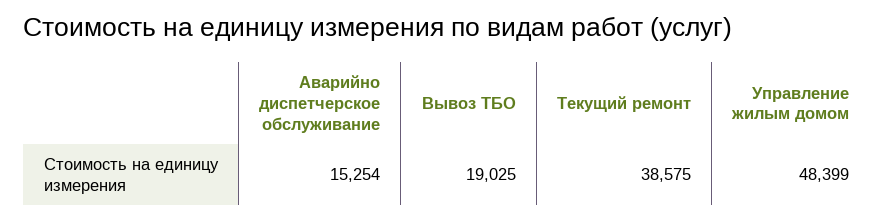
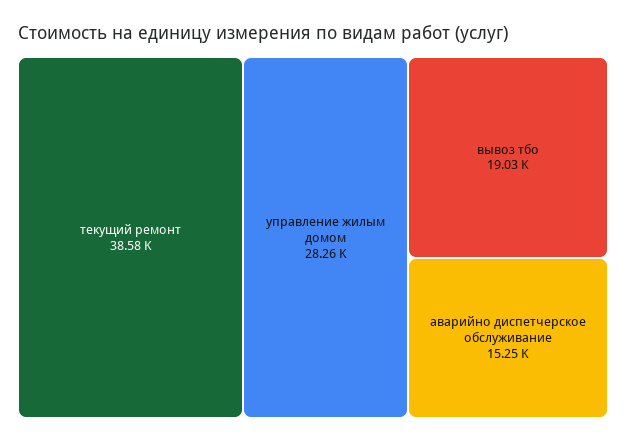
  {
    "Аварийно диспетчерское обслуживание": 15254,
    "Вывоз ТБО": 19025,
    "Текущий ремонт": 38575,
-   "Управление жилым домом": 48399
+   "Управление жилым домом": 28260
  }

